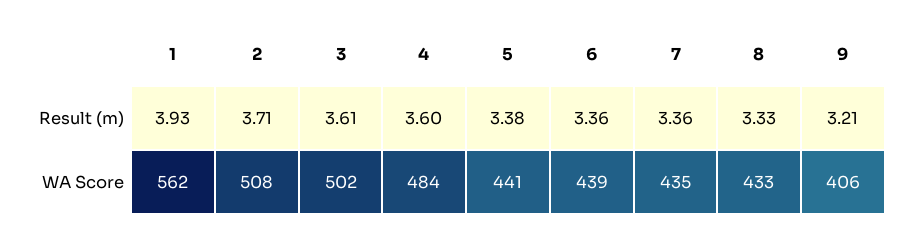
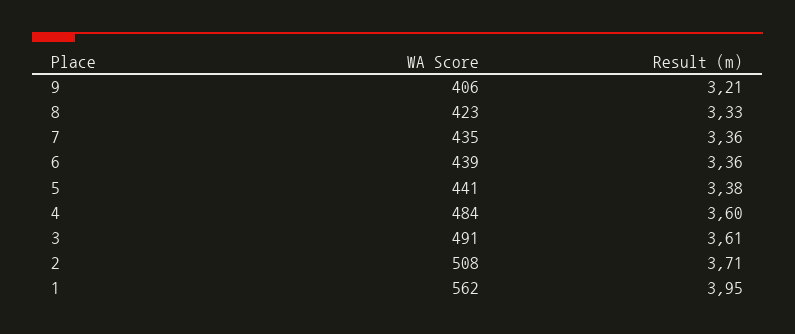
  {
    "1": {
-     "Result (m)": 3.93,
+     "Result (m)": 3.95,
      "WA Score": 562
    },
    "2": {
      "Result (m)": 3.71,
      "WA Score": 508
    },
    "3": {
      "Result (m)": 3.61,
-     "WA Score": 502
+     "WA Score": 491
    },
    "4": {
      "Result (m)": 3.6,
      "WA Score": 484
    },
    "5": {
      "Result (m)": 3.38,
      "WA Score": 441
    },
    "6": {
      "Result (m)": 3.36,
      "WA Score": 439
    },
    "7": {
      "Result (m)": 3.36,
      "WA Score": 435
    },
    "8": {
      "Result (m)": 3.33,
-     "WA Score": 433
+     "WA Score": 423
    },
    "9": {
      "Result (m)": 3.21,
      "WA Score": 406
    }
  }

